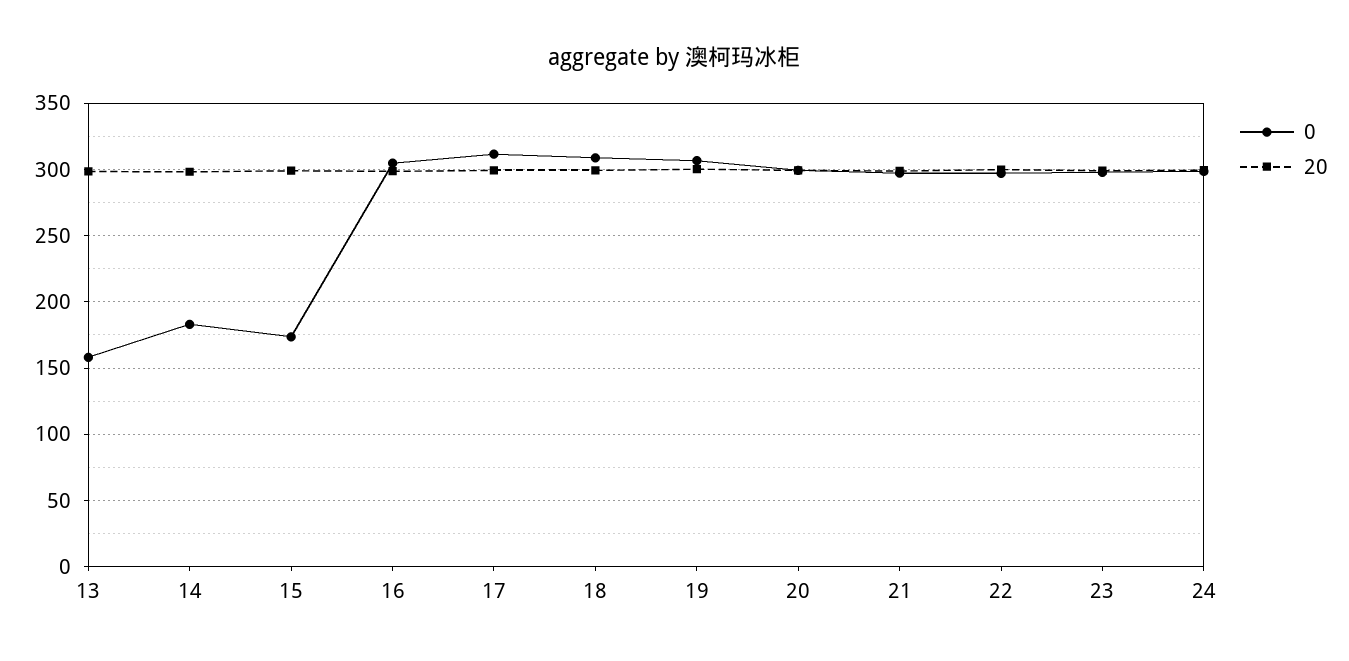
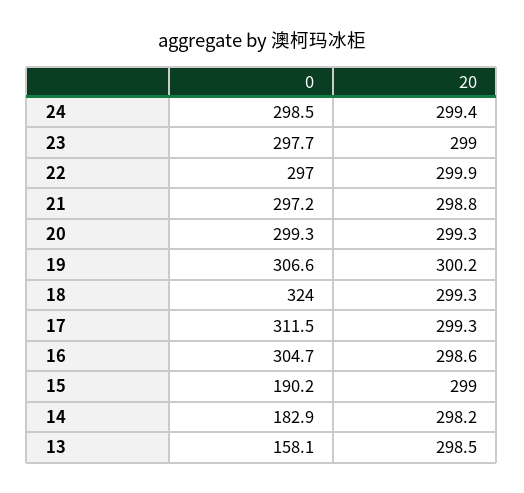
  {
    "0": {
      "13": 158.1,
      "14": 182.9,
-     "15": 175,
+     "15": 190.2,
      "16": 304.7,
      "17": 311.5,
-     "18": 310,
+     "18": 324,
      "19": 306.6,
      "20": 299.3,
      "21": 297.2,
      "22": 297,
      "23": 297.7,
      "24": 298.5
    },
    "20": {
      "13": 298.5,
      "14": 298.2,
      "15": 299,
      "16": 298.6,
      "17": 299.3,
      "18": 299.3,
      "19": 300.2,
      "20": 299.3,
      "21": 298.8,
      "22": 299.9,
      "23": 299,
      "24": 299.4
    }
  }

